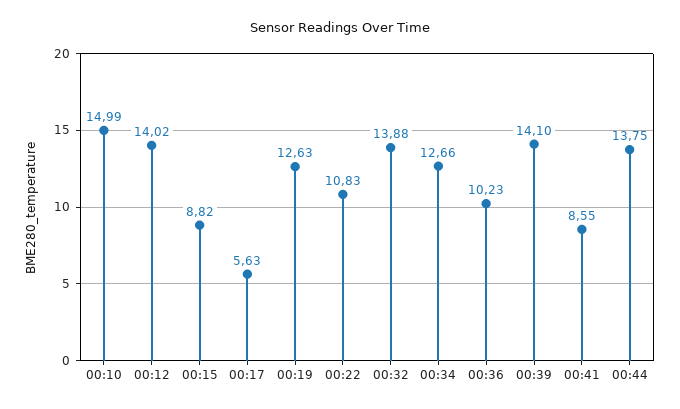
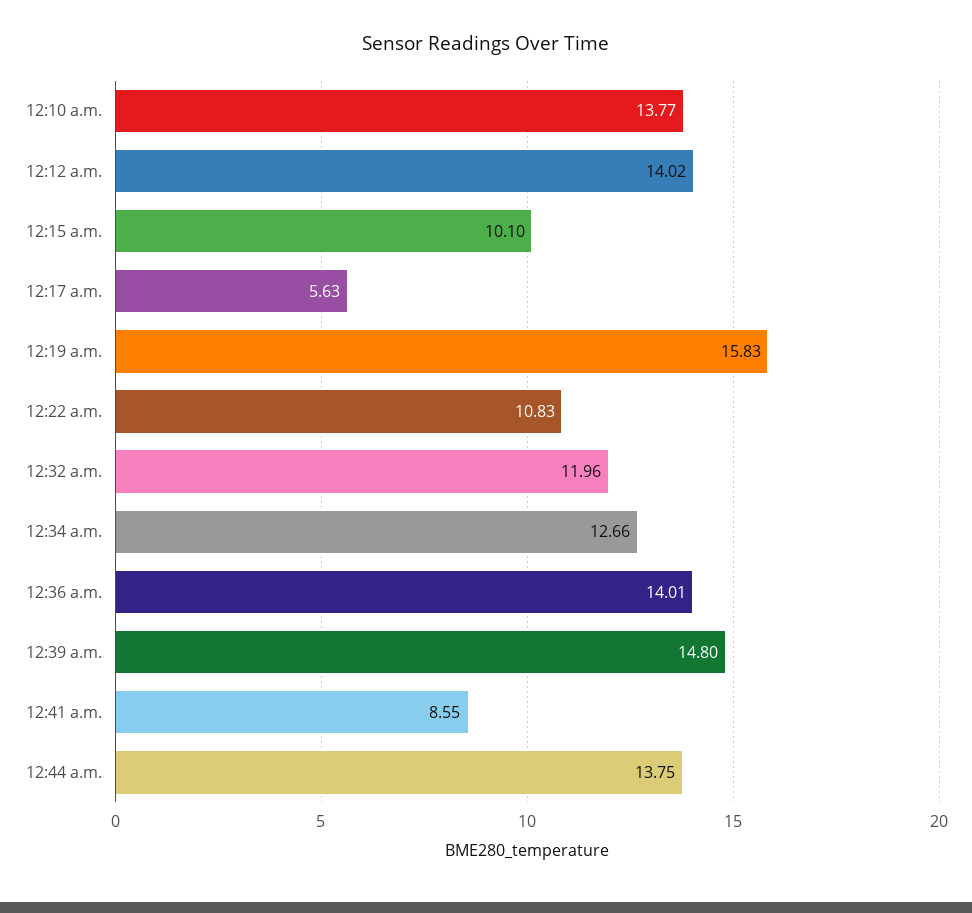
  {
-   "00:10": 14.99,
+   "00:10": 13.77,
    "00:12": 14.02,
-   "00:15": 8.82,
+   "00:15": 10.1,
    "00:17": 5.63,
-   "00:19": 12.63,
+   "00:19": 15.83,
    "00:22": 10.83,
-   "00:32": 13.88,
+   "00:32": 11.96,
    "00:34": 12.66,
-   "00:36": 10.23,
+   "00:36": 14.01,
-   "00:39": 14.1,
+   "00:39": 14.8,
    "00:41": 8.55,
    "00:44": 13.75
  }

